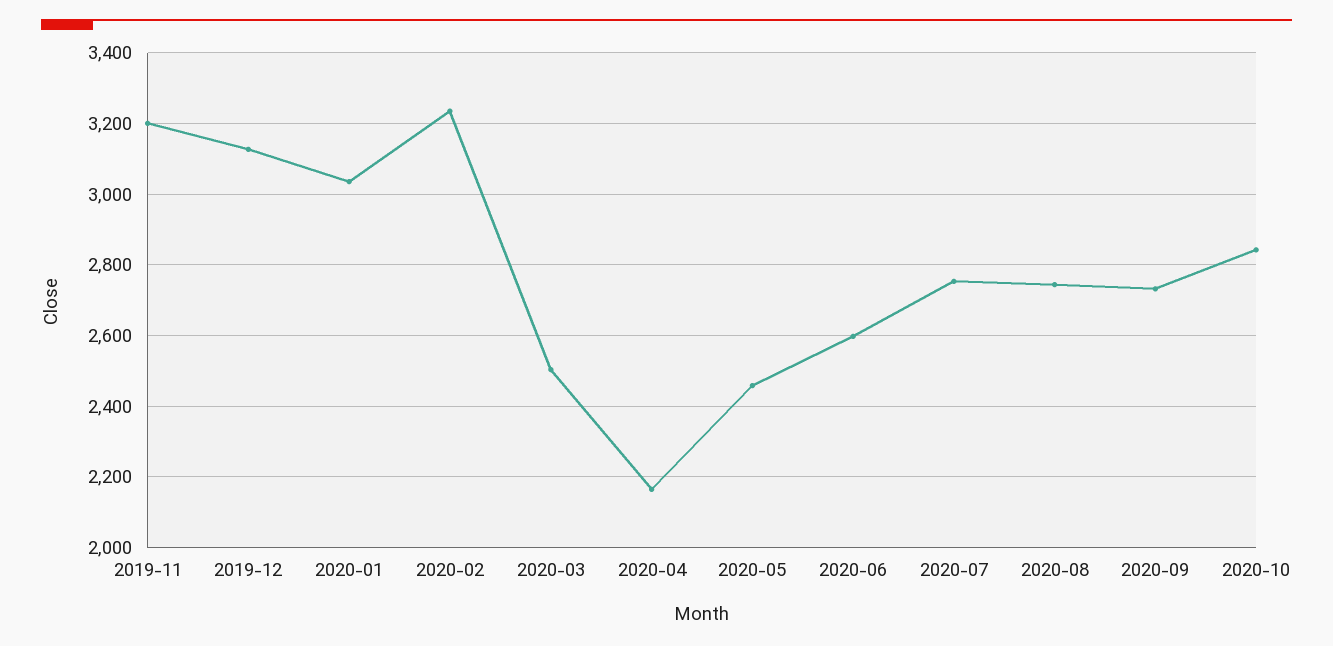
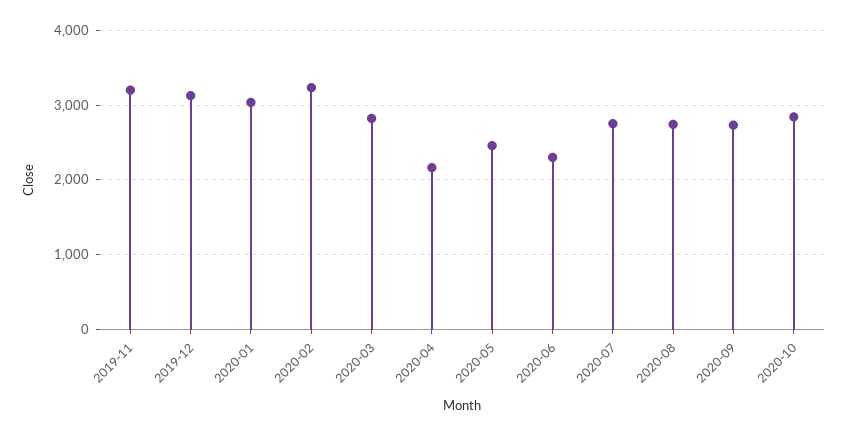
  {
    "2019-11": 3200,
    "2019-12": 3120,
    "2020-01": 3040,
    "2020-02": 3240,
-   "2020-03": 2500,
+   "2020-03": 2800,
    "2020-04": 2160,
    "2020-05": 2460,
-   "2020-06": 2600,
+   "2020-06": 2300,
    "2020-07": 2760,
    "2020-08": 2740,
    "2020-09": 2740,
    "2020-10": 2840
  }

